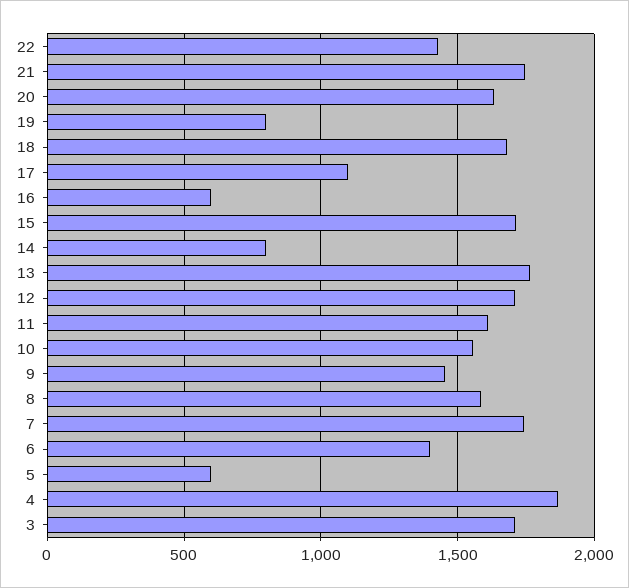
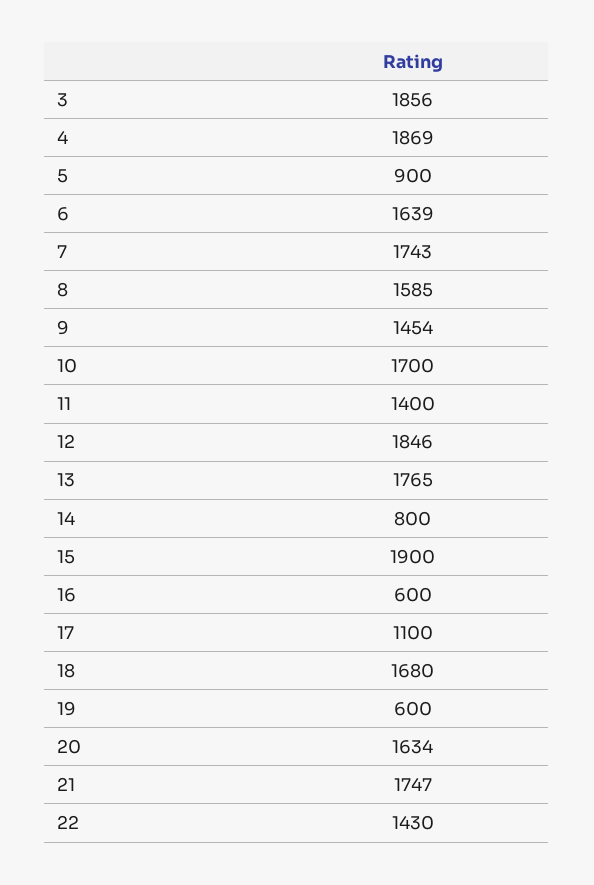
  {
    "22": 1430,
    "21": 1747,
    "20": 1634,
-   "19": 800,
+   "19": 600,
    "18": 1680,
    "17": 1100,
    "16": 600,
-   "15": 1700,
+   "15": 1900,
    "14": 800,
    "13": 1765,
-   "12": 1700,
+   "12": 1846,
-   "11": 1600,
+   "11": 1400,
-   "10": 1550,
+   "10": 1700,
    "9": 1454,
    "8": 1585,
    "7": 1743,
-   "6": 1400,
+   "6": 1639,
-   "5": 600,
+   "5": 900,
    "4": 1869,
-   "3": 1700
+   "3": 1856
  }

